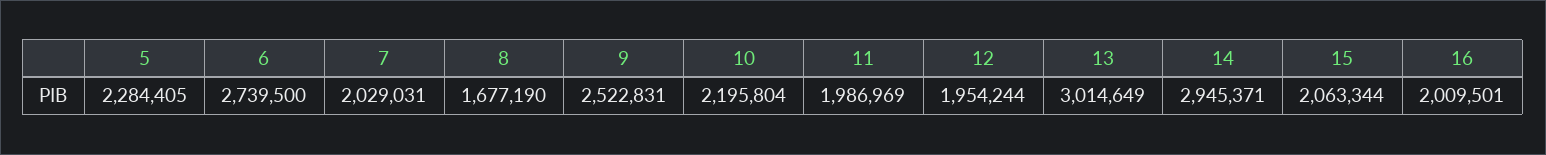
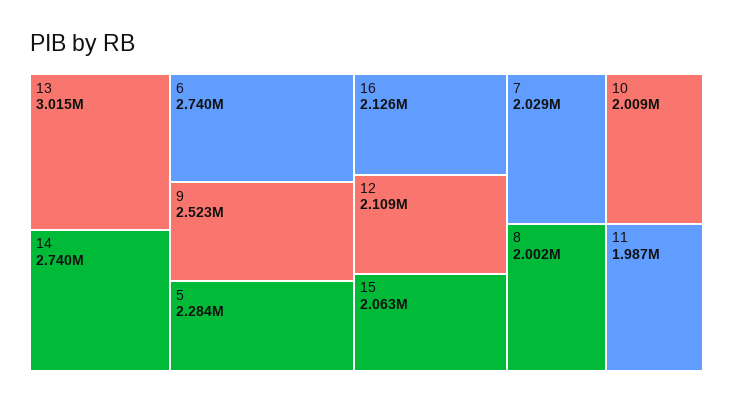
  {
    "5": 2284405,
    "6": 2739500,
    "7": 2029031,
-   "8": 1677190,
+   "8": 2002000,
    "9": 2522831,
-   "10": 2195804,
+   "10": 2009000,
    "11": 1986969,
-   "12": 1954244,
+   "12": 2109000,
    "13": 3014649,
-   "14": 2945371,
+   "14": 2740000,
    "15": 2063344,
-   "16": 2009501
+   "16": 2126000
  }

